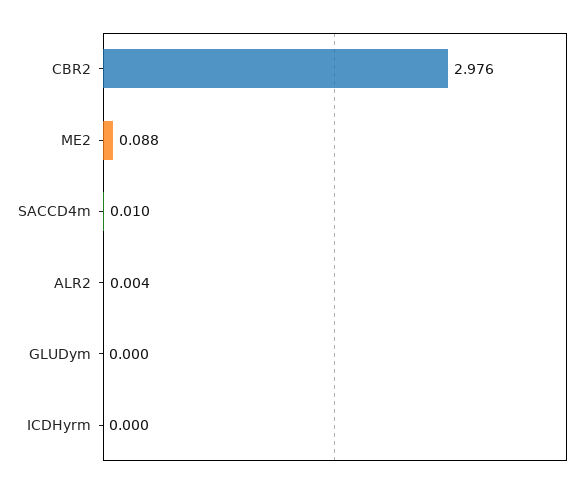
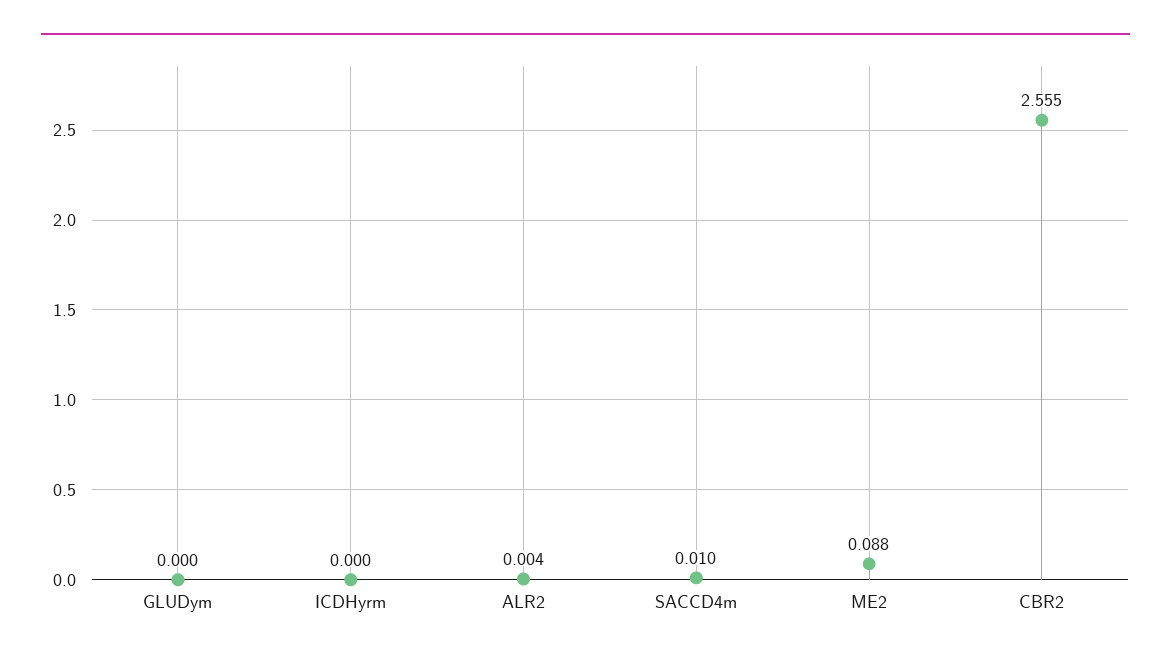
  {
-   "CBR2": 2.976,
+   "CBR2": 2.555,
    "ME2": 0.088,
    "SACCD4m": 0.01,
    "ALR2": 0.004,
    "GLUDym": 0,
    "ICDHyrm": 0
  }

